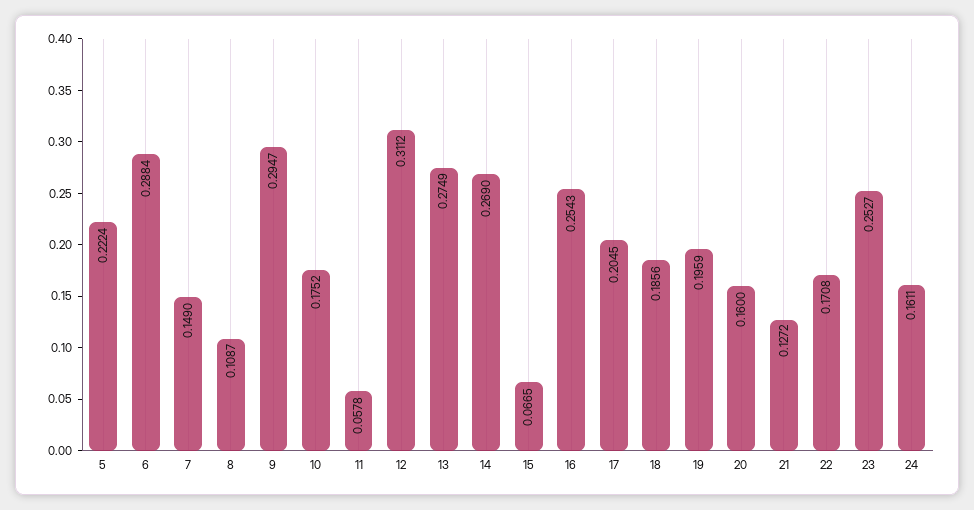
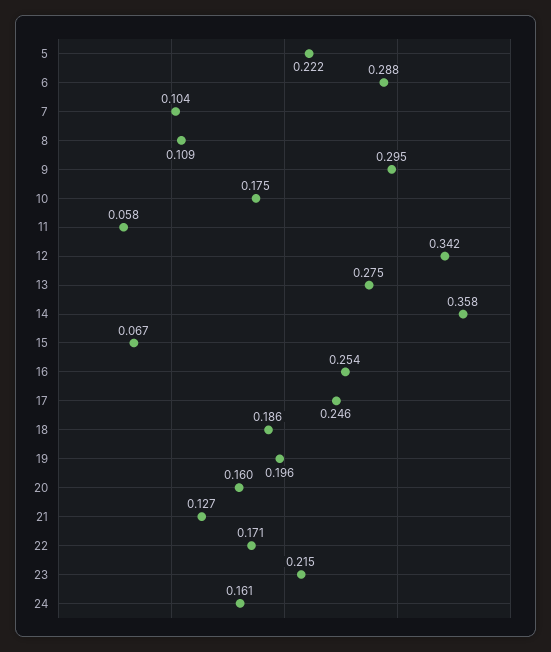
  {
    "5": 0.2224,
    "6": 0.2884,
-   "7": 0.149,
+   "7": 0.104,
    "8": 0.1087,
    "9": 0.2947,
    "10": 0.1752,
    "11": 0.0578,
-   "12": 0.3112,
+   "12": 0.342,
    "13": 0.2749,
-   "14": 0.269,
+   "14": 0.358,
    "15": 0.0665,
    "16": 0.2543,
-   "17": 0.2045,
+   "17": 0.246,
    "18": 0.1856,
    "19": 0.1959,
    "20": 0.16,
    "21": 0.1272,
    "22": 0.1708,
-   "23": 0.2527,
+   "23": 0.215,
    "24": 0.1611
  }

